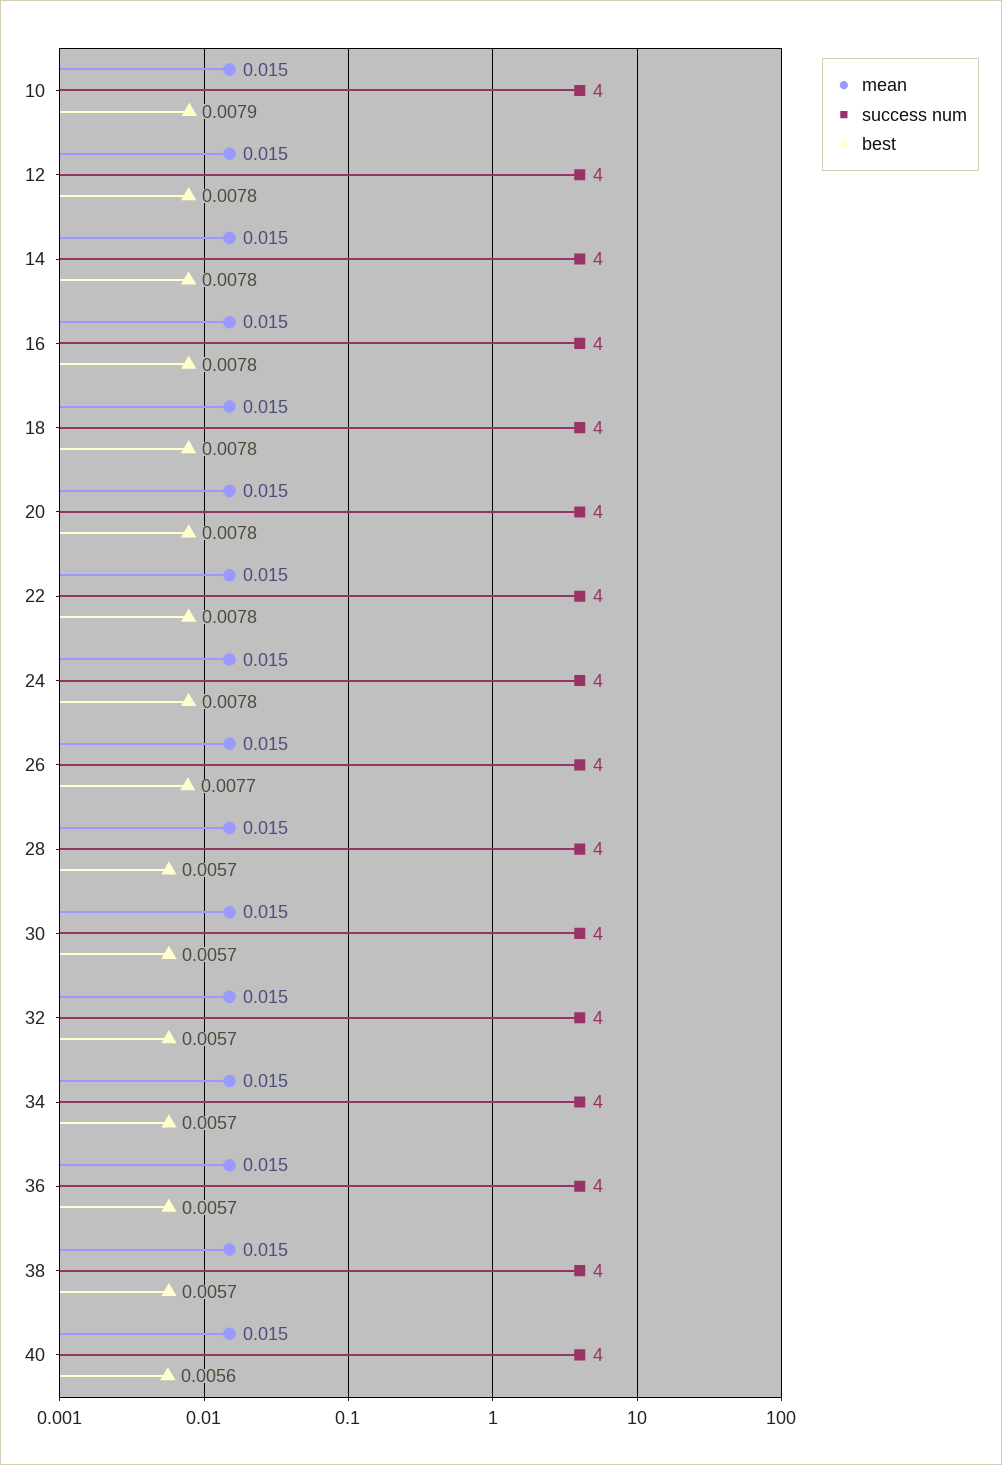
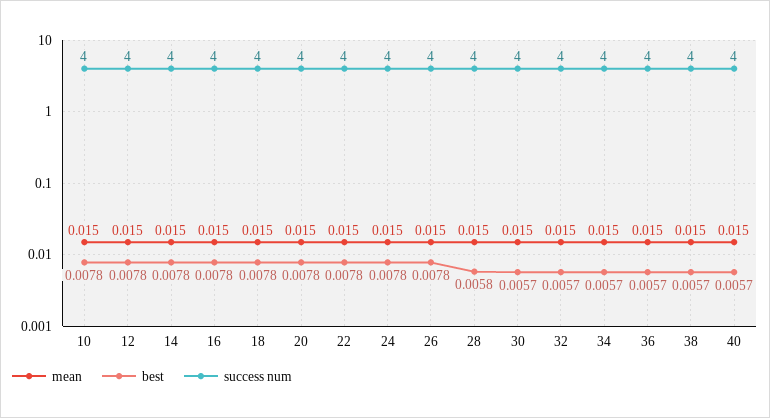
  {
    "mean": {
      "10": 0.015,
      "12": 0.015,
      "14": 0.015,
      "16": 0.015,
      "18": 0.015,
      "20": 0.015,
      "22": 0.015,
      "24": 0.015,
      "26": 0.015,
      "28": 0.015,
      "30": 0.015,
      "32": 0.015,
      "34": 0.015,
      "36": 0.015,
      "38": 0.015,
      "40": 0.015
    },
    "success num": {
      "10": 4,
      "12": 4,
      "14": 4,
      "16": 4,
      "18": 4,
      "20": 4,
      "22": 4,
      "24": 4,
      "26": 4,
      "28": 4,
      "30": 4,
      "32": 4,
      "34": 4,
      "36": 4,
      "38": 4,
      "40": 4
    },
    "best": {
-     "10": 0.0079,
+     "10": 0.0078,
      "12": 0.0078,
      "14": 0.0078,
      "16": 0.0078,
      "18": 0.0078,
      "20": 0.0078,
      "22": 0.0078,
      "24": 0.0078,
-     "26": 0.0077,
+     "26": 0.0078,
-     "28": 0.0057,
+     "28": 0.0058,
      "30": 0.0057,
      "32": 0.0057,
      "34": 0.0057,
      "36": 0.0057,
      "38": 0.0057,
-     "40": 0.0056
+     "40": 0.0057
    }
  }

